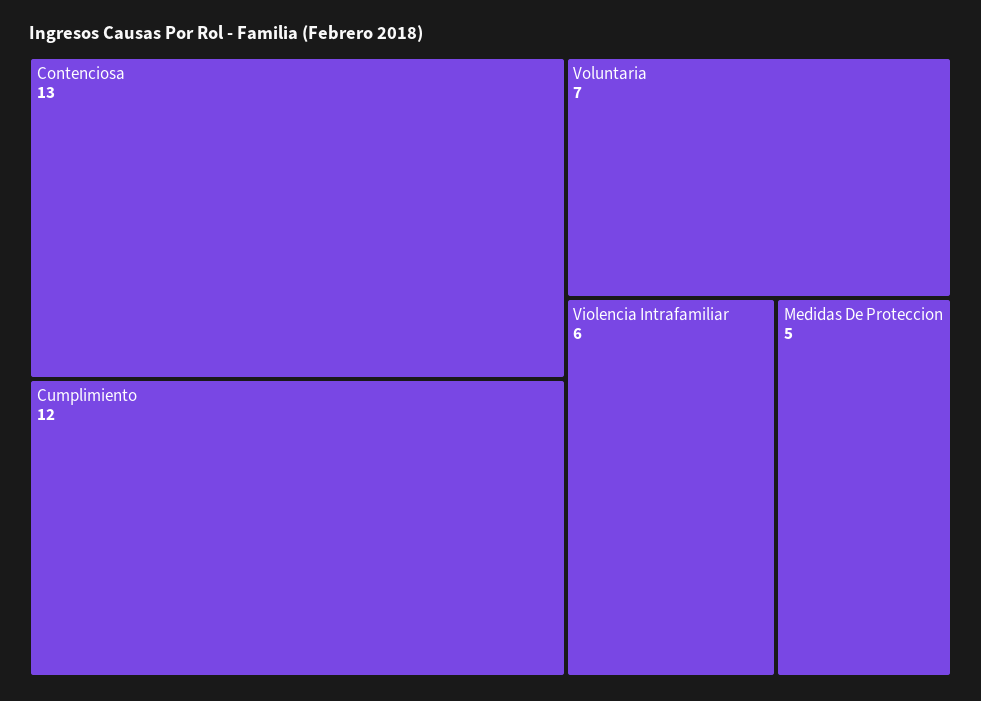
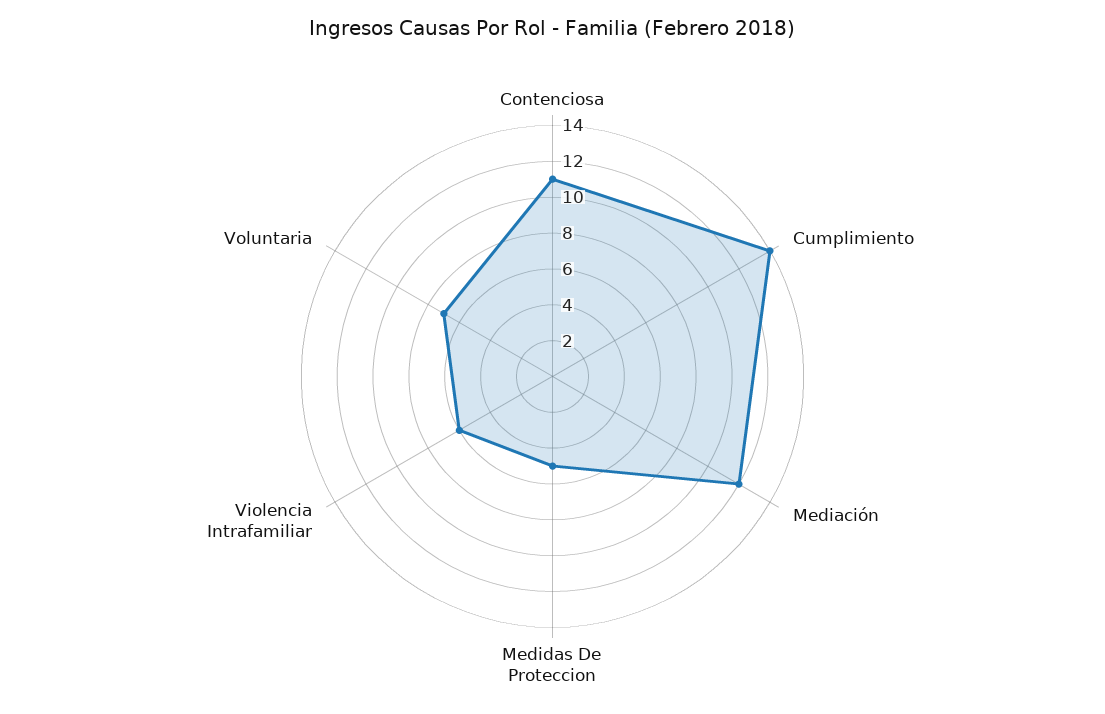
  {
-   "Contenciosa": 13,
+   "Contenciosa": 11,
-   "Cumplimiento": 12,
+   "Cumplimiento": 14,
    "Voluntaria": 7,
    "Violencia Intrafamiliar": 6,
-   "Medidas De Proteccion": 5
+   "Medidas De Proteccion": 5,
+   "Mediación": 12
  }

